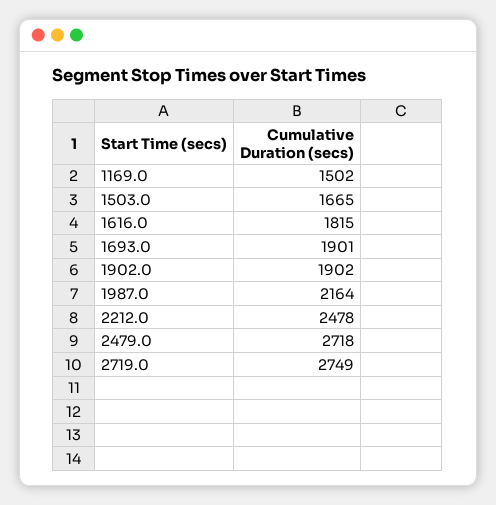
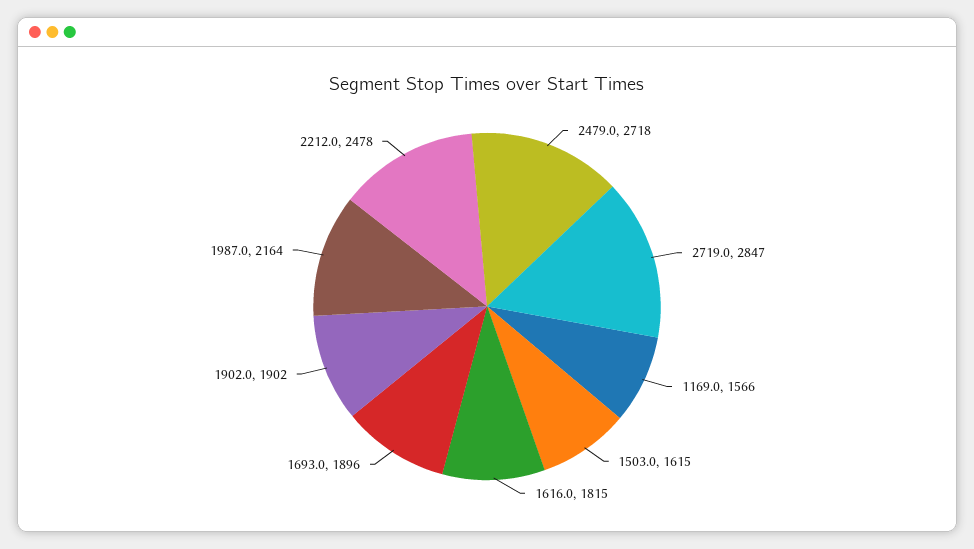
  {
-   "1169.0": 1502,
+   "1169.0": 1566,
-   "1503.0": 1665,
+   "1503.0": 1615,
    "1616.0": 1815,
-   "1693.0": 1901,
+   "1693.0": 1896,
    "1902.0": 1902,
    "1987.0": 2164,
    "2212.0": 2478,
    "2479.0": 2718,
-   "2719.0": 2749
+   "2719.0": 2847
  }

